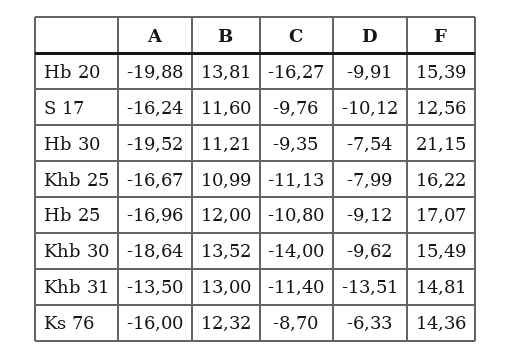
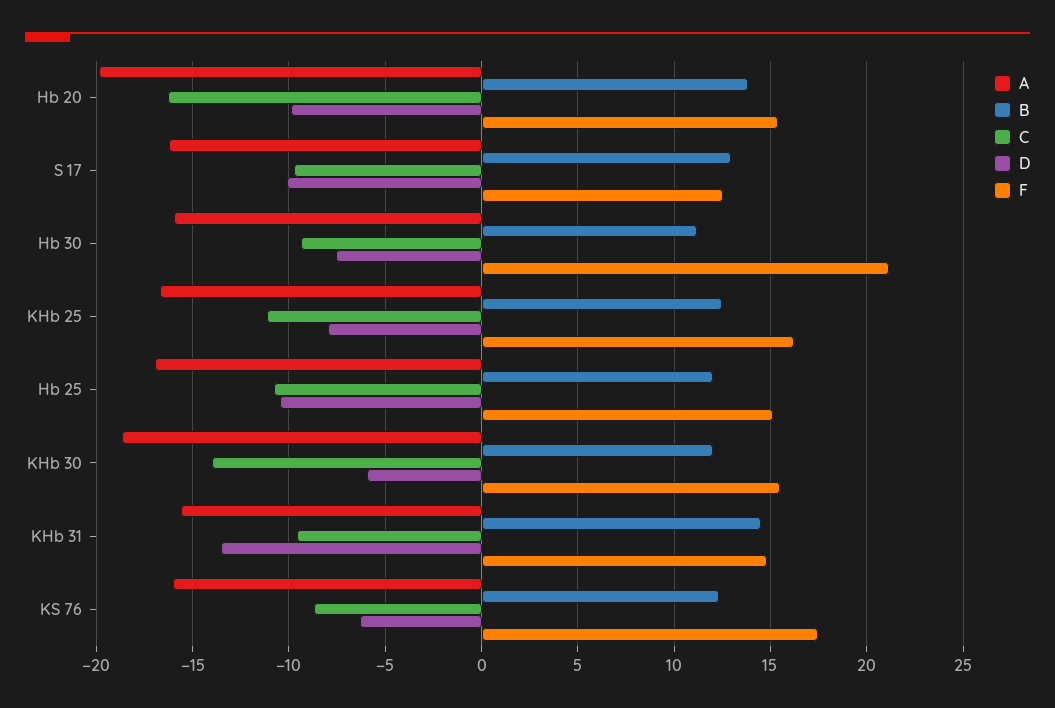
  {
    "A": {
      "Hb 20": -19.88,
      "S 17": -16.24,
-     "Hb 30": -19.52,
+     "Hb 30": -16,
      "Khb 25": -16.67,
      "Hb 25": -16.96,
      "Khb 30": -18.64,
-     "Khb 31": -13.5,
+     "Khb 31": -15.5,
      "Ks 76": -16
    },
    "B": {
      "Hb 20": 13.81,
-     "S 17": 11.6,
+     "S 17": 13,
      "Hb 30": 11.21,
-     "Khb 25": 10.99,
+     "Khb 25": 12.5,
      "Hb 25": 12,
-     "Khb 30": 13.52,
+     "Khb 30": 12,
-     "Khb 31": 13,
+     "Khb 31": 14.5,
      "Ks 76": 12.32
    },
    "C": {
      "Hb 20": -16.27,
      "S 17": -9.76,
      "Hb 30": -9.35,
      "Khb 25": -11.13,
      "Hb 25": -10.8,
      "Khb 30": -14,
-     "Khb 31": -11.4,
+     "Khb 31": -9.5,
      "Ks 76": -8.7
    },
    "D": {
      "Hb 20": -9.91,
      "S 17": -10.12,
      "Hb 30": -7.54,
      "Khb 25": -7.99,
-     "Hb 25": -9.12,
+     "Hb 25": -10.5,
-     "Khb 30": -9.62,
+     "Khb 30": -6,
      "Khb 31": -13.51,
      "Ks 76": -6.33
    },
    "F": {
      "Hb 20": 15.39,
      "S 17": 12.56,
      "Hb 30": 21.15,
      "Khb 25": 16.22,
-     "Hb 25": 17.07,
+     "Hb 25": 15,
      "Khb 30": 15.49,
      "Khb 31": 14.81,
-     "Ks 76": 14.36
+     "Ks 76": 17.5
    }
  }

